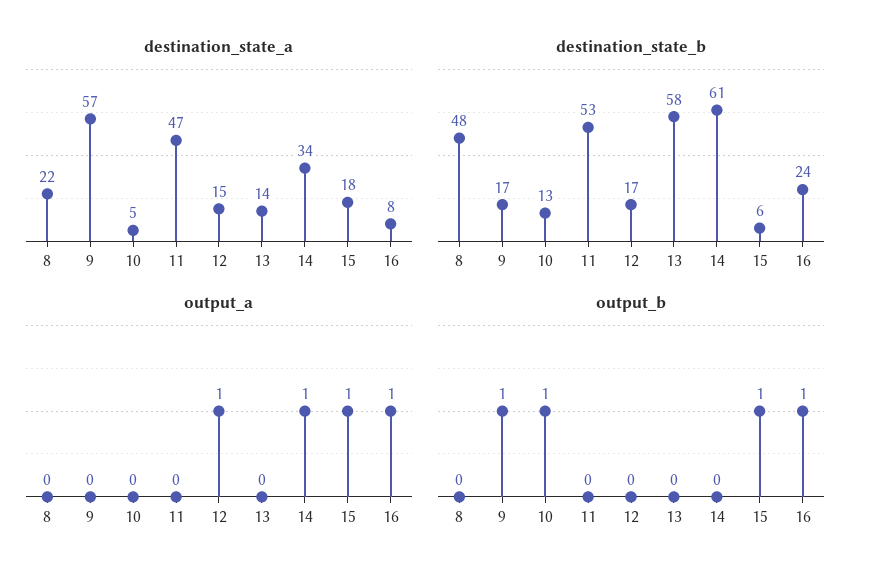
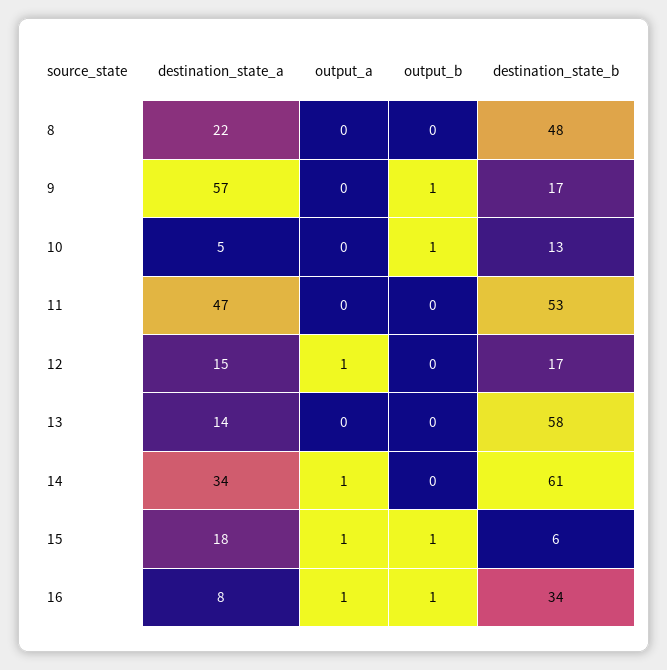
  {
    "destination_state_a": {
      "8": 22,
      "9": 57,
      "10": 5,
      "11": 47,
      "12": 15,
      "13": 14,
      "14": 34,
      "15": 18,
      "16": 8
    },
    "destination_state_b": {
      "8": 48,
      "9": 17,
      "10": 13,
      "11": 53,
      "12": 17,
      "13": 58,
      "14": 61,
      "15": 6,
-     "16": 24
+     "16": 34
    },
    "output_a": {
      "8": 0,
      "9": 0,
      "10": 0,
      "11": 0,
      "12": 1,
      "13": 0,
      "14": 1,
      "15": 1,
      "16": 1
    },
    "output_b": {
      "8": 0,
      "9": 1,
      "10": 1,
      "11": 0,
      "12": 0,
      "13": 0,
      "14": 0,
      "15": 1,
      "16": 1
    }
  }

